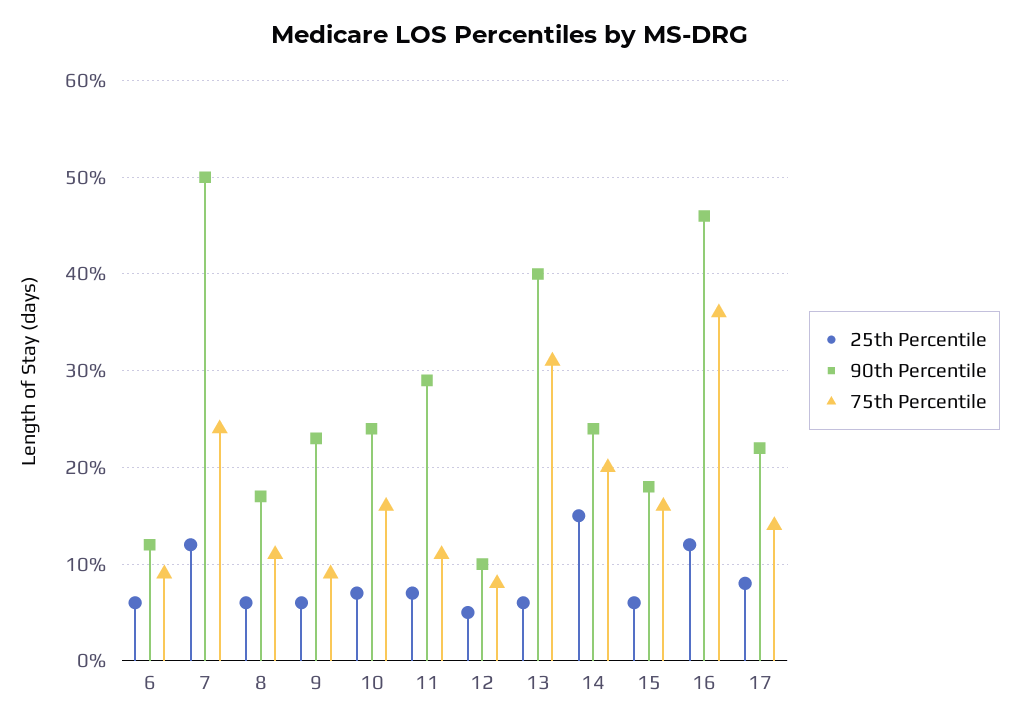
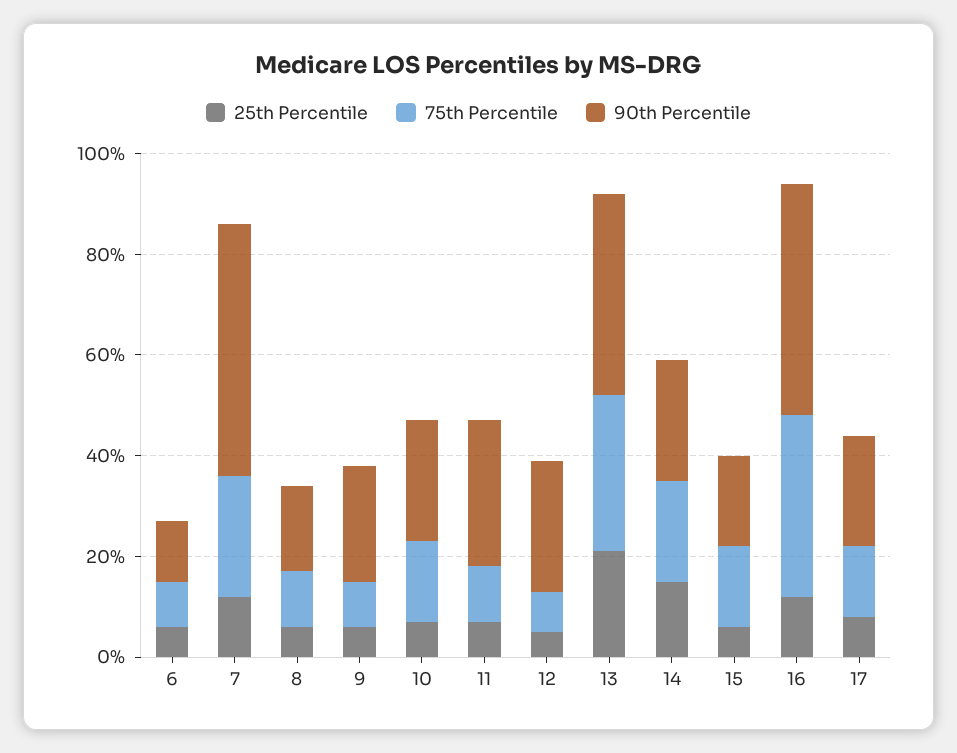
  {
    "25th Percentile": {
      "6": 6,
      "7": 12,
      "8": 6,
      "9": 6,
      "10": 7,
      "11": 7,
      "12": 5,
-     "13": 6,
+     "13": 20,
      "14": 15,
      "15": 6,
      "16": 12,
      "17": 8
    },
    "90th Percentile": {
      "6": 12,
      "7": 50,
      "8": 17,
      "9": 23,
      "10": 24,
      "11": 29,
-     "12": 10,
+     "12": 25,
      "13": 40,
      "14": 24,
      "15": 18,
      "16": 46,
      "17": 22
    },
    "75th Percentile": {
      "6": 9,
      "7": 24,
      "8": 11,
      "9": 9,
      "10": 16,
      "11": 11,
      "12": 8,
      "13": 31,
      "14": 20,
      "15": 16,
      "16": 36,
      "17": 14
    }
  }

